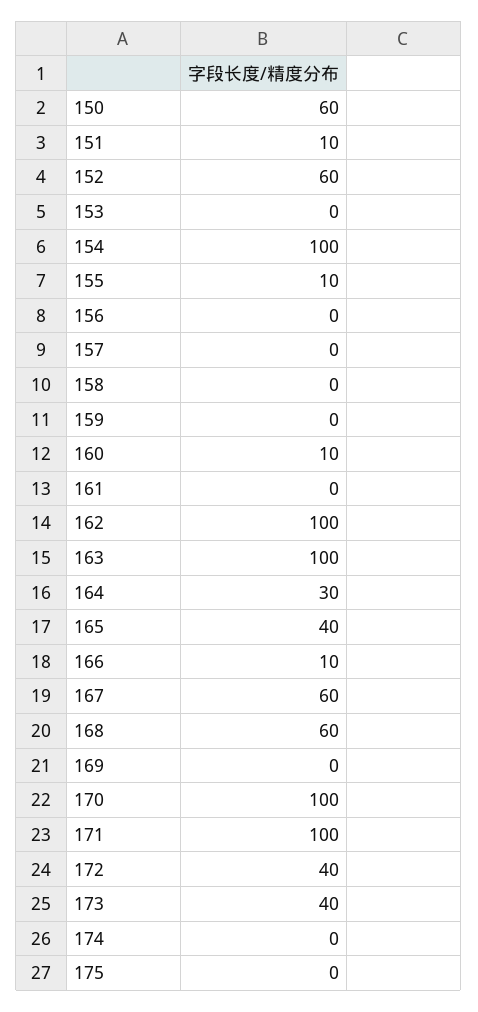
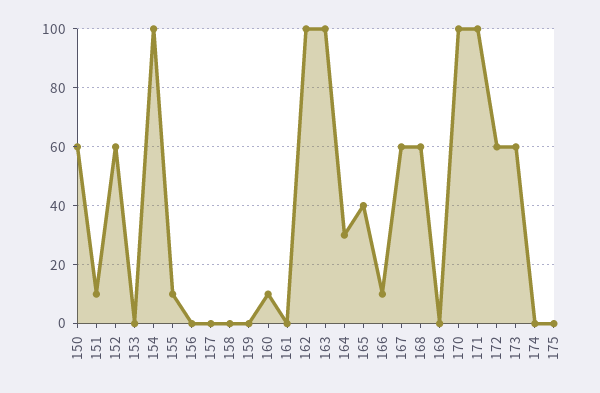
  {
    "150": 60,
    "151": 10,
    "152": 60,
    "153": 0,
    "154": 100,
    "155": 10,
    "156": 0,
    "157": 0,
    "158": 0,
    "159": 0,
    "160": 10,
    "161": 0,
    "162": 100,
    "163": 100,
    "164": 30,
    "165": 40,
    "166": 10,
    "167": 60,
    "168": 60,
    "169": 0,
    "170": 100,
    "171": 100,
-   "172": 40,
+   "172": 60,
-   "173": 40,
+   "173": 60,
    "174": 0,
    "175": 0
  }

